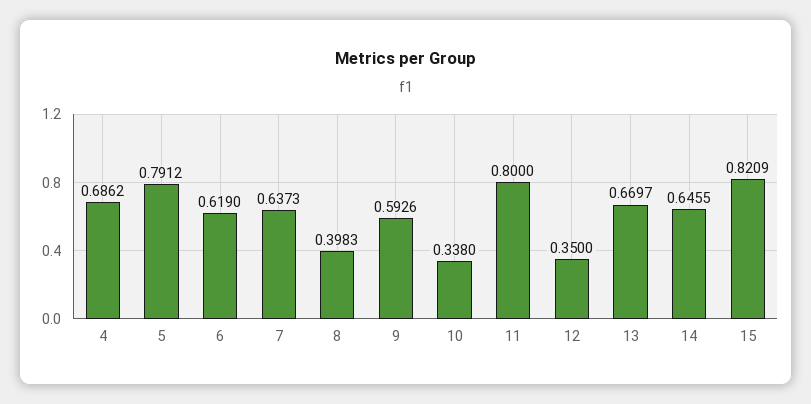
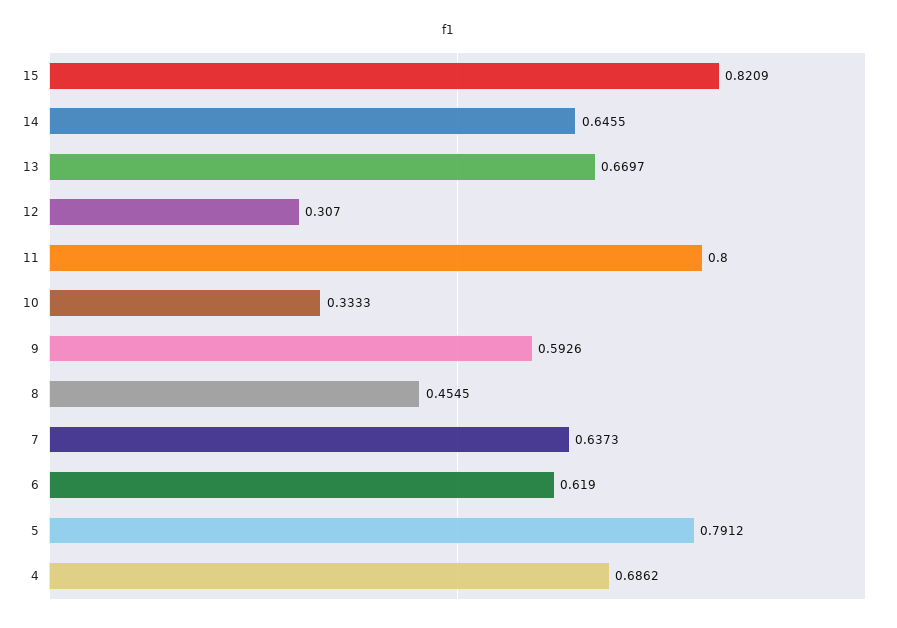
  {
    "4": 0.6862,
    "5": 0.7912,
    "6": 0.619,
    "7": 0.6373,
-   "8": 0.3983,
+   "8": 0.4545,
    "9": 0.5926,
-   "10": 0.338,
+   "10": 0.3333,
    "11": 0.8,
-   "12": 0.35,
+   "12": 0.307,
    "13": 0.6697,
    "14": 0.6455,
    "15": 0.8209
  }

